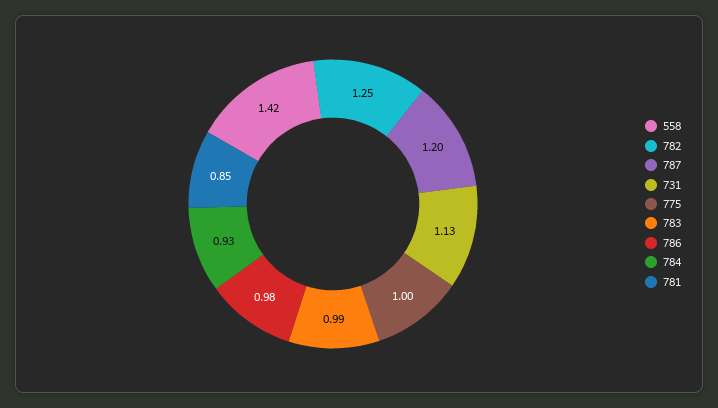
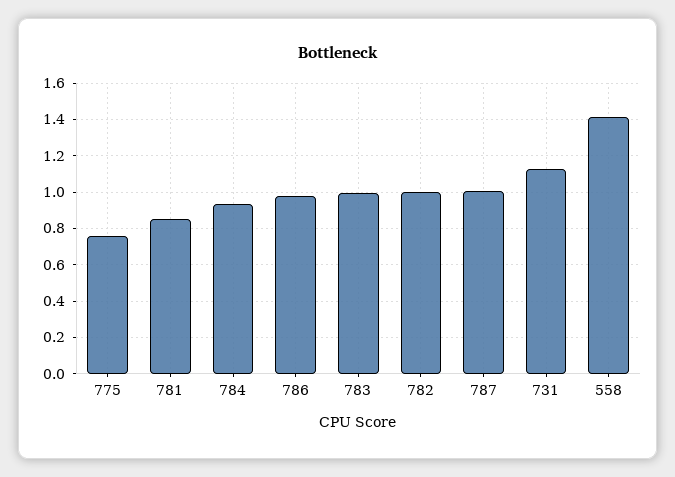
  {
    "558": 1.42,
-   "782": 1.25,
+   "782": 1,
-   "787": 1.2,
+   "787": 1,
    "731": 1.13,
-   "775": 1,
+   "775": 0.75,
    "783": 0.99,
    "786": 0.98,
    "784": 0.93,
    "781": 0.85
  }

